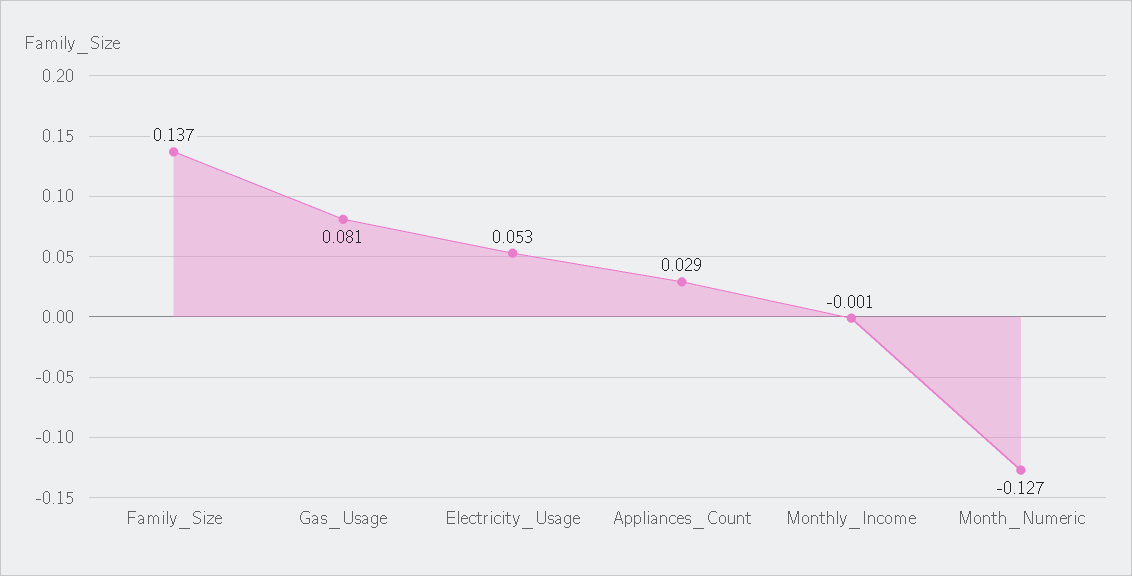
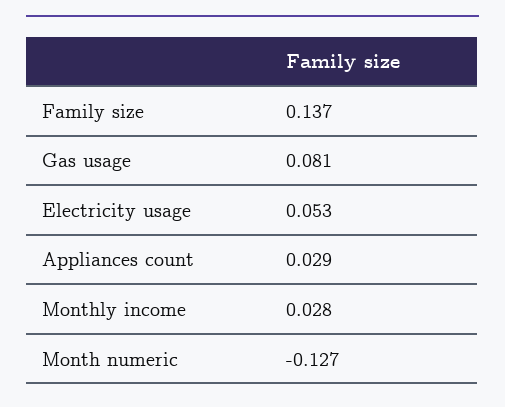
  {
    "Family_Size": 0.137,
    "Gas_Usage": 0.081,
    "Electricity_Usage": 0.053,
    "Appliances_Count": 0.029,
-   "Monthly_Income": -0.001,
+   "Monthly_Income": 0.028,
    "Month_Numeric": -0.127
  }

